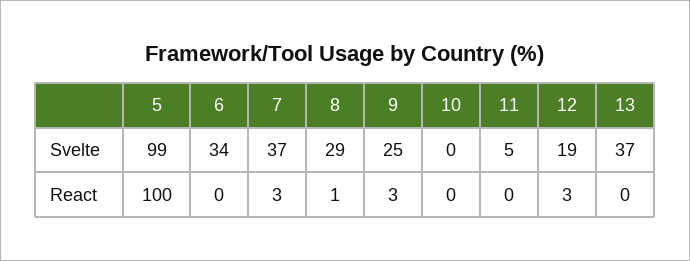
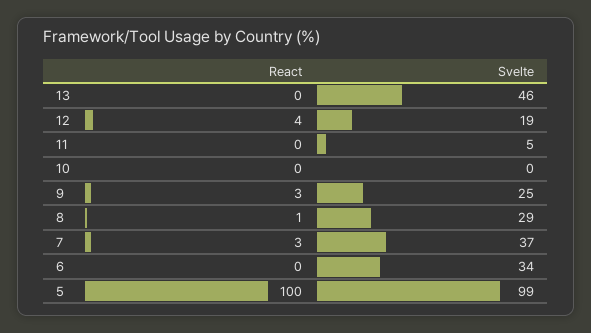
  {
    "5": {
      "Svelte": 99,
      "React": 100
    },
    "6": {
      "Svelte": 34,
      "React": 0
    },
    "7": {
      "Svelte": 37,
      "React": 3
    },
    "8": {
      "Svelte": 29,
      "React": 1
    },
    "9": {
      "Svelte": 25,
      "React": 3
    },
    "10": {
      "Svelte": 0,
      "React": 0
    },
    "11": {
      "Svelte": 5,
      "React": 0
    },
    "12": {
      "Svelte": 19,
-     "React": 3
+     "React": 4
    },
    "13": {
-     "Svelte": 37,
+     "Svelte": 46,
      "React": 0
    }
  }

